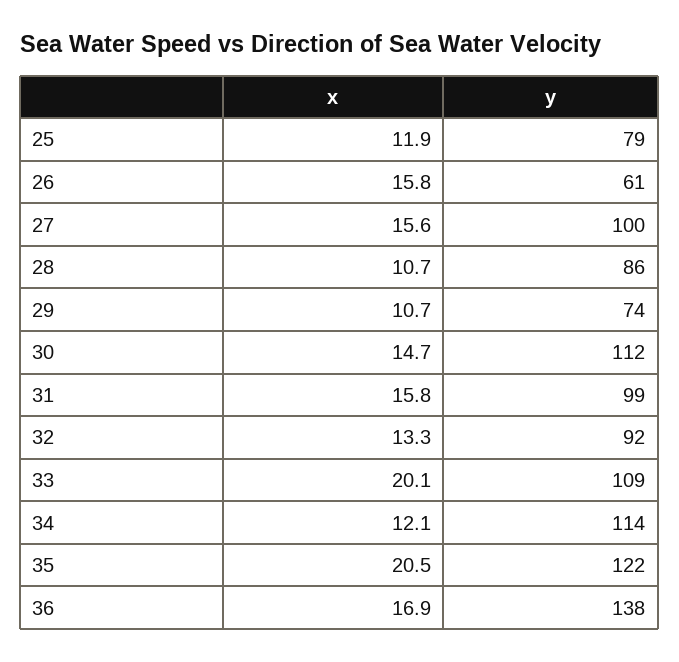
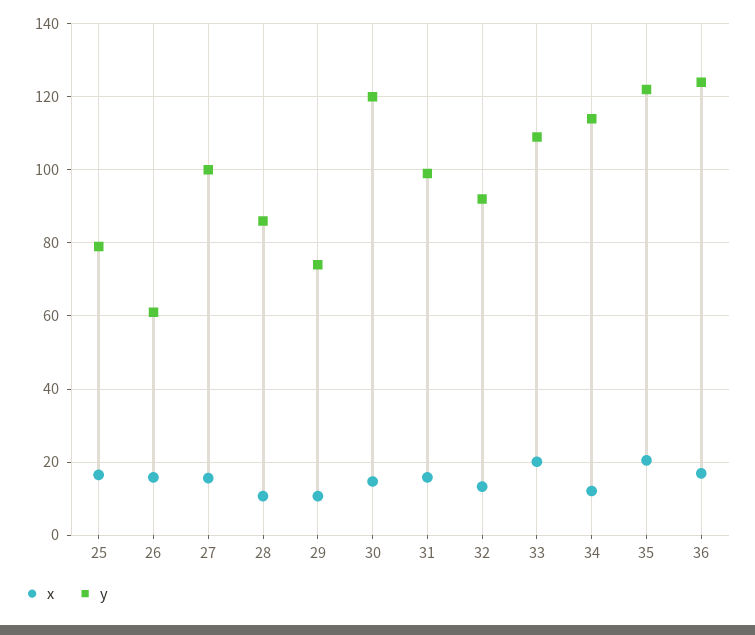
  {
    "x": {
-     "25": 11.9,
+     "25": 16,
      "26": 15.8,
      "27": 15.6,
      "28": 10.7,
      "29": 10.7,
      "30": 14.7,
      "31": 15.8,
      "32": 13.3,
      "33": 20.1,
      "34": 12.1,
      "35": 20.5,
      "36": 16.9
    },
    "y": {
      "25": 79,
      "26": 61,
      "27": 100,
      "28": 86,
      "29": 74,
-     "30": 112,
+     "30": 120,
      "31": 99,
      "32": 92,
      "33": 109,
      "34": 114,
      "35": 122,
-     "36": 138
+     "36": 124
    }
  }

